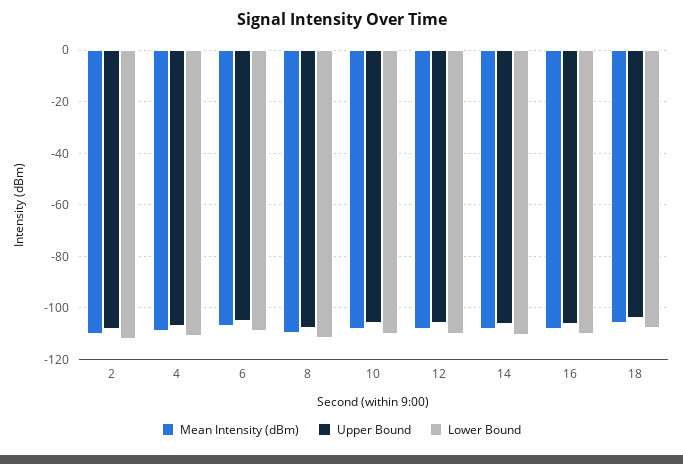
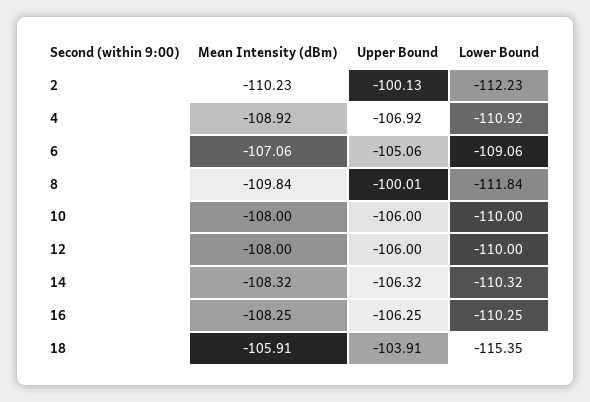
  {
    "Mean Intensity (dBm)": {
      "2": -110.23,
      "4": -108.92,
      "6": -107.06,
      "8": -109.84,
      "10": -108,
      "12": -108,
      "14": -108.32,
      "16": -108.25,
      "18": -105.91
    },
    "Upper Bound": {
-     "2": -107.5,
+     "2": -100.13,
      "4": -106.92,
      "6": -105.06,
-     "8": -107.5,
+     "8": -100.01,
      "10": -106,
      "12": -106,
      "14": -106.32,
      "16": -106.25,
      "18": -103.91
    },
    "Lower Bound": {
      "2": -112.23,
      "4": -110.92,
      "6": -109.06,
      "8": -111.84,
      "10": -110,
      "12": -110,
      "14": -110.32,
      "16": -110.25,
-     "18": -107.5
+     "18": -115.35
    }
  }

